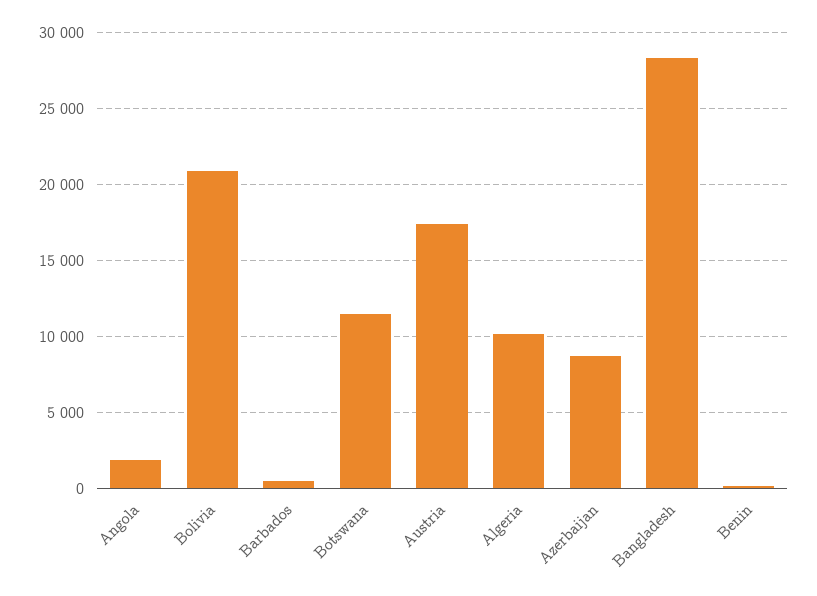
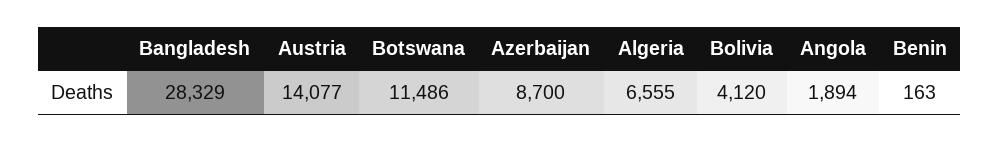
  {
    "Angola": 1894,
-   "Bolivia": 21000,
+   "Bolivia": 4120,
-   "Barbados": 500,
    "Botswana": 11486,
-   "Austria": 17500,
+   "Austria": 14077,
-   "Algeria": 10000,
+   "Algeria": 6555,
    "Azerbaijan": 8700,
    "Bangladesh": 28329,
    "Benin": 163
  }

